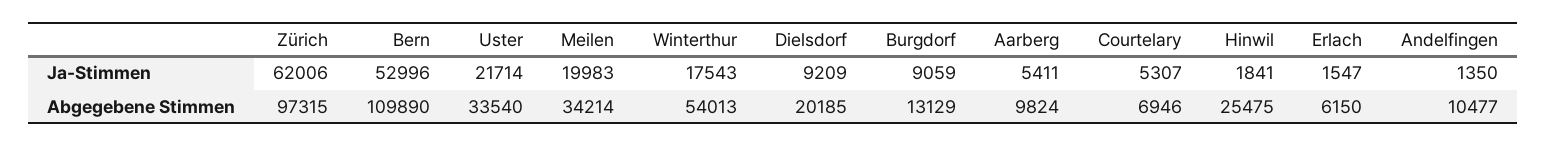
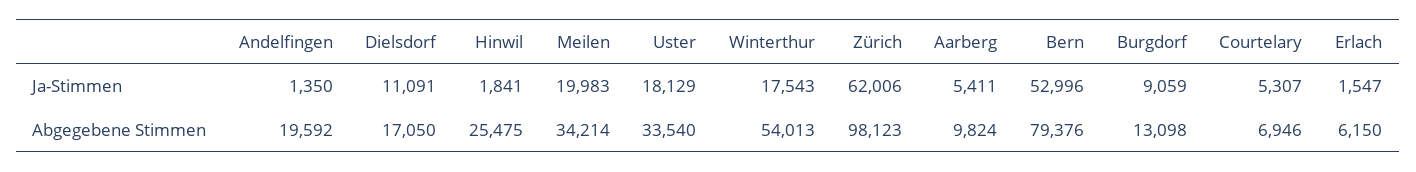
  {
    "Zürich": {
      "Ja-Stimmen": 62006,
-     "Abgegebene Stimmen": 97315
+     "Abgegebene Stimmen": 98123
    },
    "Bern": {
      "Ja-Stimmen": 52996,
-     "Abgegebene Stimmen": 109890
+     "Abgegebene Stimmen": 79376
    },
    "Uster": {
-     "Ja-Stimmen": 21714,
+     "Ja-Stimmen": 18129,
      "Abgegebene Stimmen": 33540
    },
    "Meilen": {
      "Ja-Stimmen": 19983,
      "Abgegebene Stimmen": 34214
    },
    "Winterthur": {
      "Ja-Stimmen": 17543,
      "Abgegebene Stimmen": 54013
    },
    "Dielsdorf": {
-     "Ja-Stimmen": 9209,
+     "Ja-Stimmen": 11091,
-     "Abgegebene Stimmen": 20185
+     "Abgegebene Stimmen": 17050
    },
    "Burgdorf": {
      "Ja-Stimmen": 9059,
-     "Abgegebene Stimmen": 13129
+     "Abgegebene Stimmen": 13098
    },
    "Aarberg": {
      "Ja-Stimmen": 5411,
      "Abgegebene Stimmen": 9824
    },
    "Courtelary": {
      "Ja-Stimmen": 5307,
      "Abgegebene Stimmen": 6946
    },
    "Hinwil": {
      "Ja-Stimmen": 1841,
      "Abgegebene Stimmen": 25475
    },
    "Erlach": {
      "Ja-Stimmen": 1547,
      "Abgegebene Stimmen": 6150
    },
    "Andelfingen": {
      "Ja-Stimmen": 1350,
-     "Abgegebene Stimmen": 10477
+     "Abgegebene Stimmen": 19592
    }
  }

